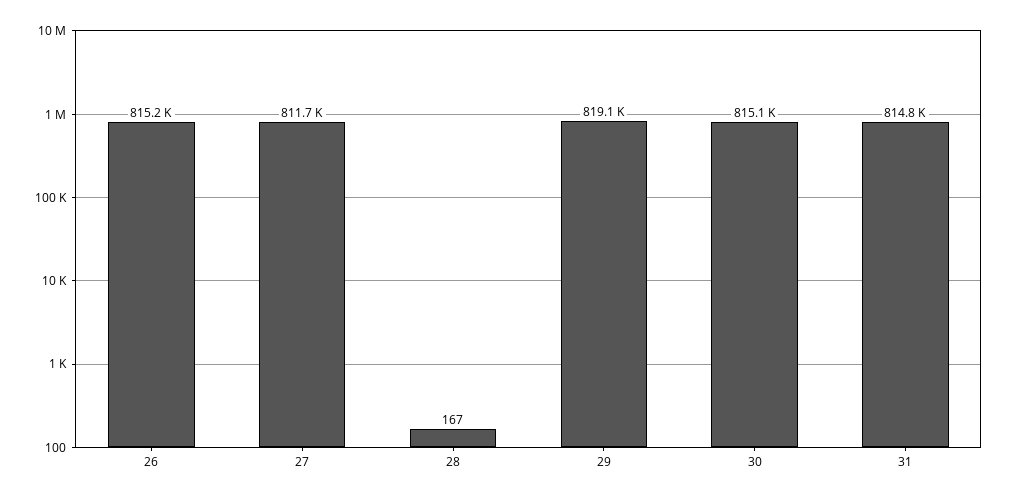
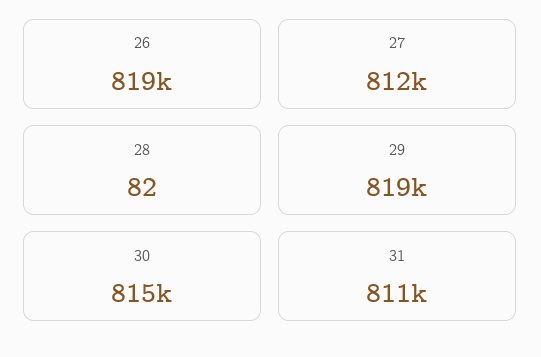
  {
-   "26": 815200,
+   "26": 819000,
    "27": 811700,
-   "28": 167,
+   "28": 82,
    "29": 819100,
    "30": 815100,
-   "31": 814800
+   "31": 811000
  }

